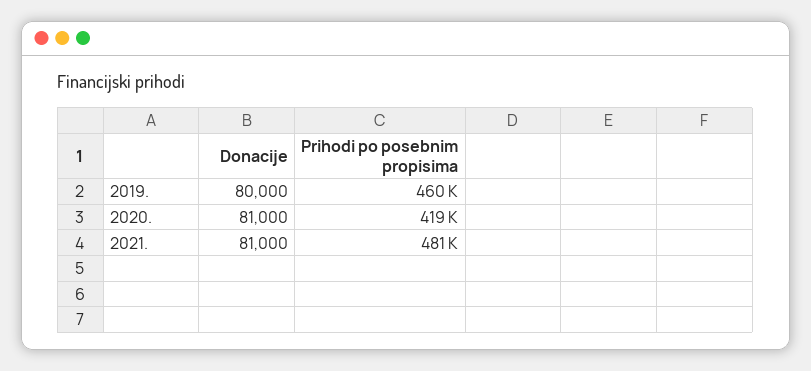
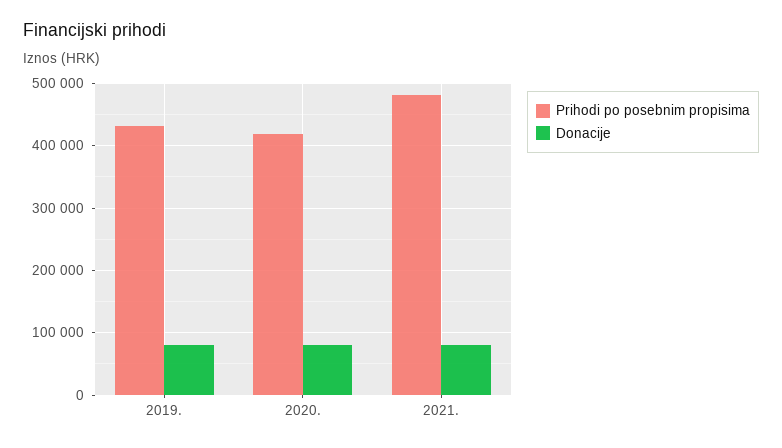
  {
    "Donacije": {
      "2019.": 80000,
      "2020.": 81000,
      "2021.": 81000
    },
    "Prihodi po posebnim propisima": {
-     "2019.": 460000,
+     "2019.": 430000,
      "2020.": 419000,
      "2021.": 481000
    }
  }

